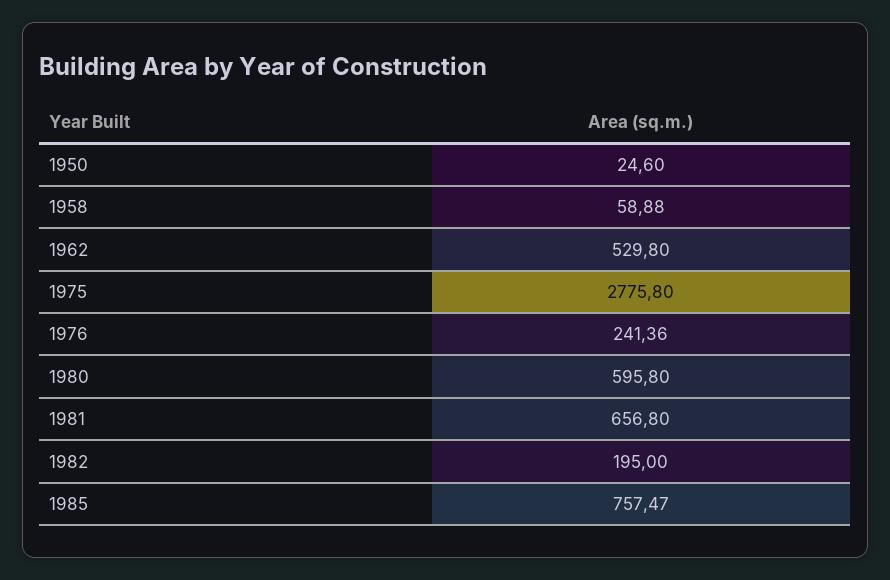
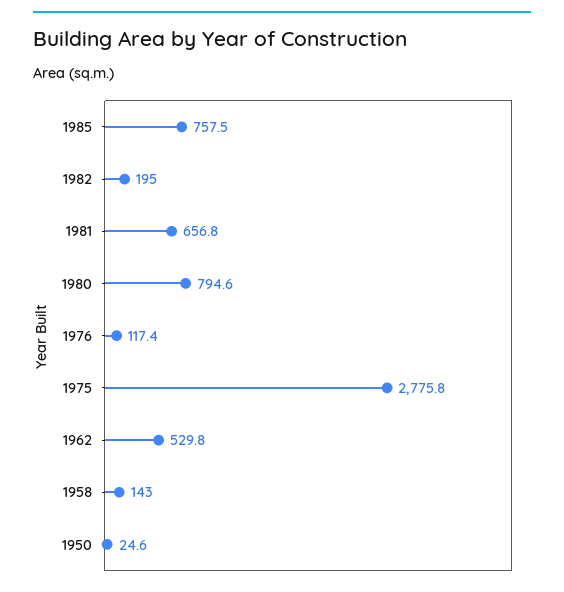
  {
    "1950": 24.6,
-   "1958": 58.88,
+   "1958": 143,
    "1962": 529.8,
    "1975": 2775.8,
-   "1976": 241.36,
+   "1976": 117.4,
-   "1980": 595.8,
+   "1980": 794.6,
    "1981": 656.8,
    "1982": 195,
-   "1985": 757.47
+   "1985": 757.5
  }

